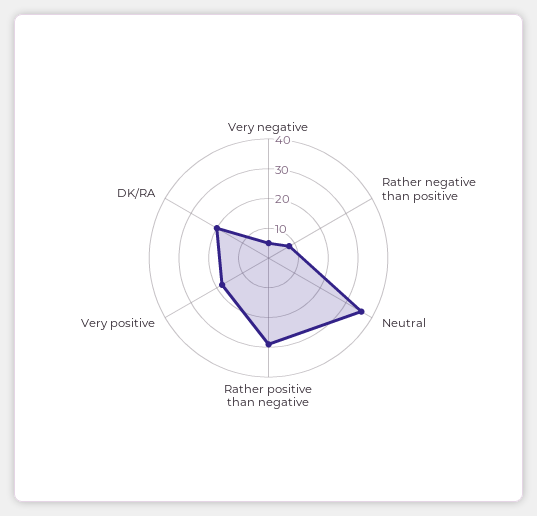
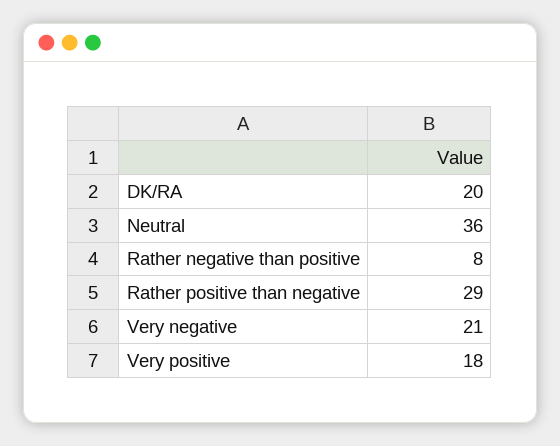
  {
-   "Very negative": 5,
+   "Very negative": 21,
    "Rather negative than positive": 8,
    "Neutral": 36,
    "Rather positive than negative": 29,
    "Very positive": 18,
    "DK/RA": 20
  }

